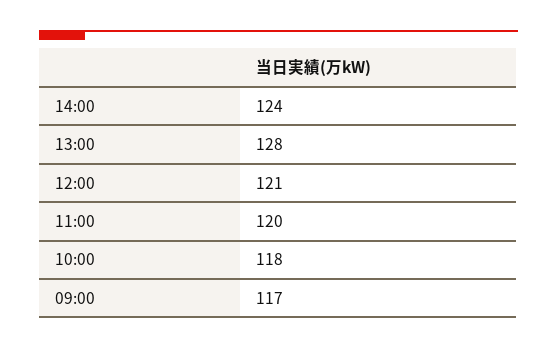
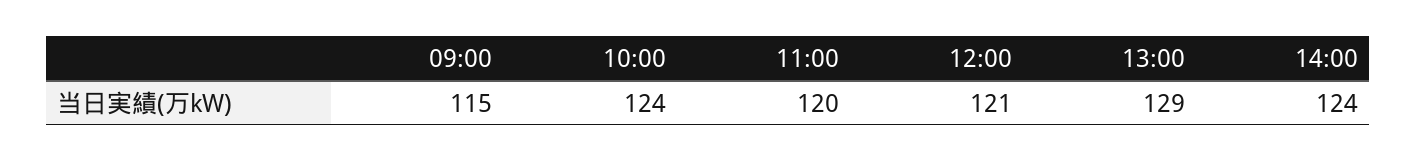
  {
    "14:00": 124,
-   "13:00": 128,
+   "13:00": 129,
    "12:00": 121,
    "11:00": 120,
-   "10:00": 118,
+   "10:00": 124,
-   "09:00": 117
+   "09:00": 115
  }

